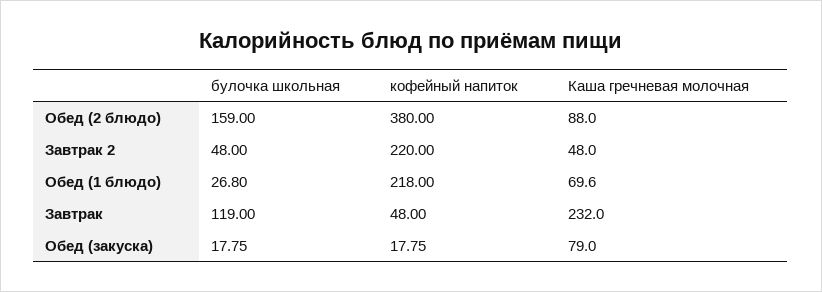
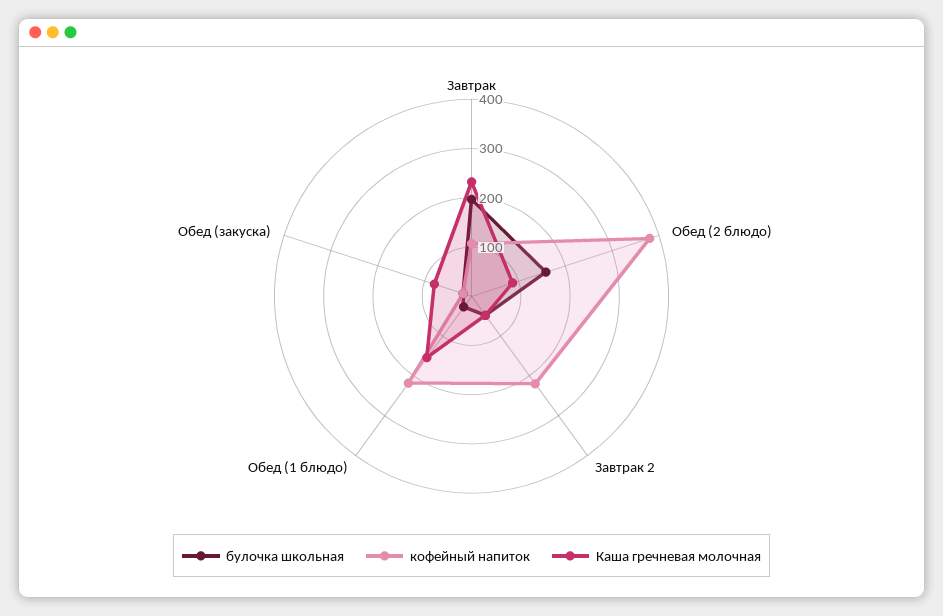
  {
    "булочка школьная": {
      "Обед (2 блюдо)": 159,
      "Завтрак 2": 48,
      "Обед (1 блюдо)": 26.8,
-     "Завтрак": 119,
+     "Завтрак": 200,
      "Обед (закуска)": 17.75
    },
    "кофейный напиток": {
      "Обед (2 блюдо)": 380,
      "Завтрак 2": 220,
      "Обед (1 блюдо)": 218,
-     "Завтрак": 48,
+     "Завтрак": 100,
      "Обед (закуска)": 17.75
    },
    "Каша гречневая молочная": {
      "Обед (2 блюдо)": 88,
      "Завтрак 2": 48,
-     "Обед (1 блюдо)": 69.6,
+     "Обед (1 блюдо)": 160,
      "Завтрак": 232,
      "Обед (закуска)": 79
    }
  }

